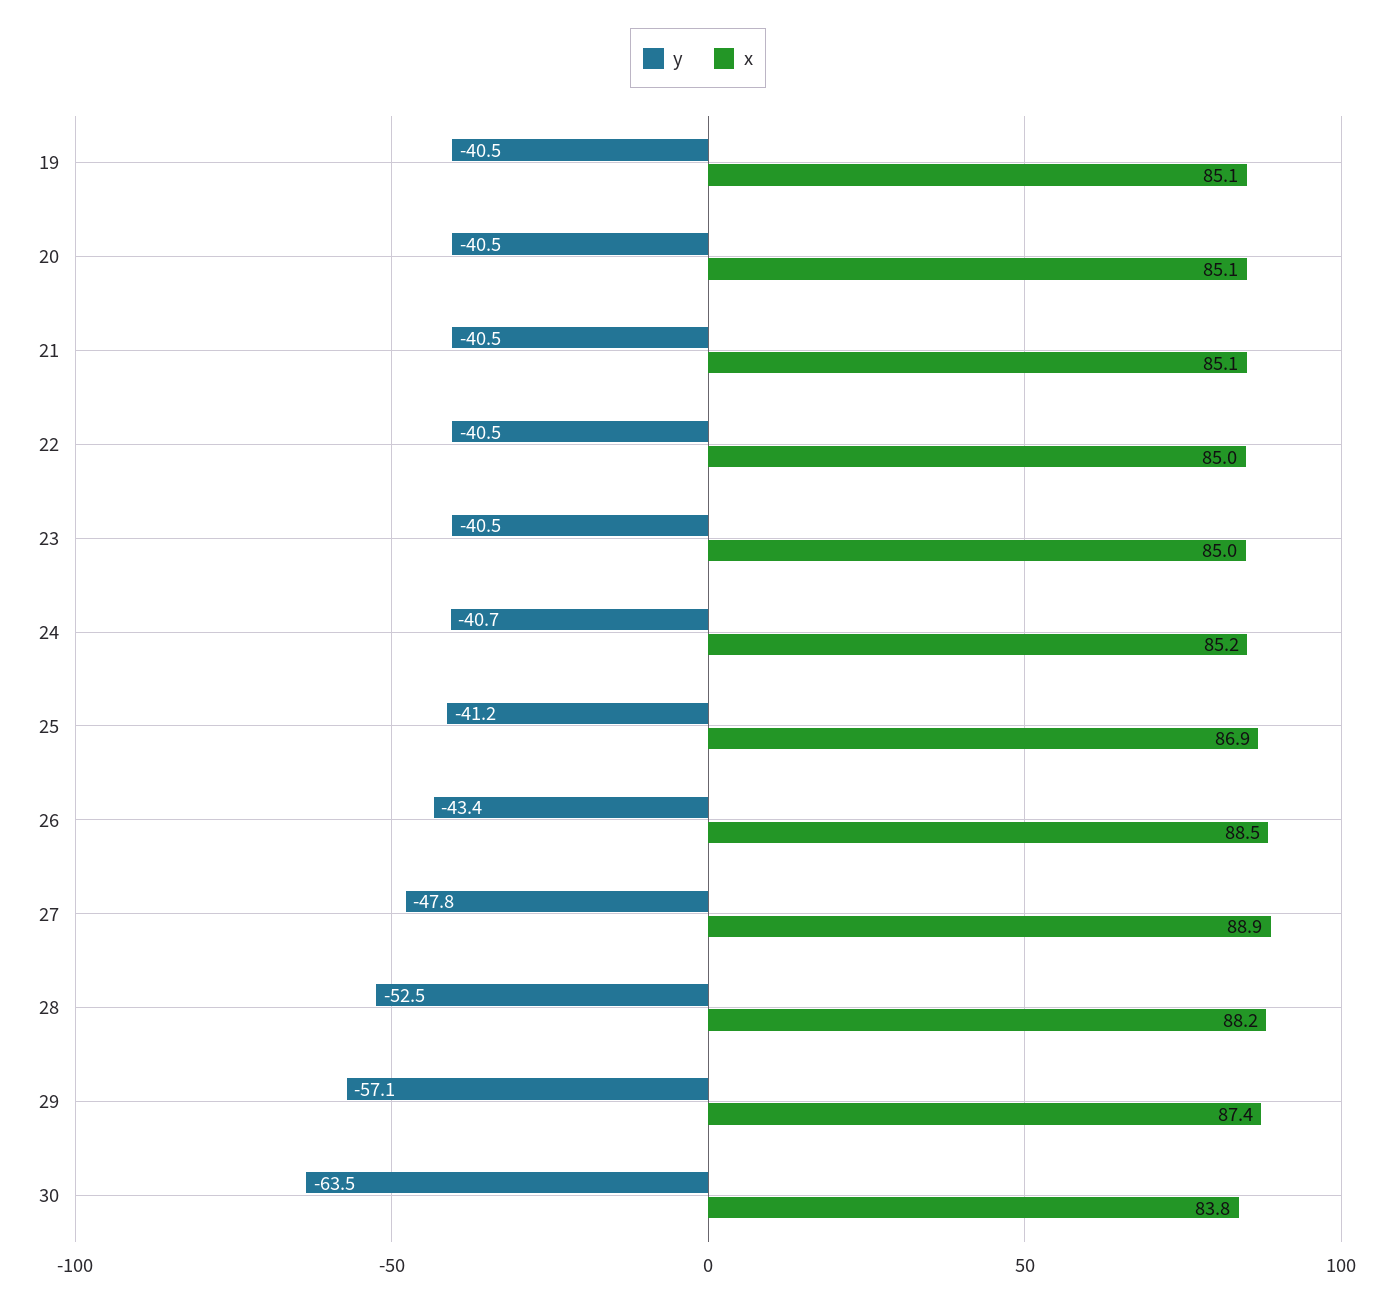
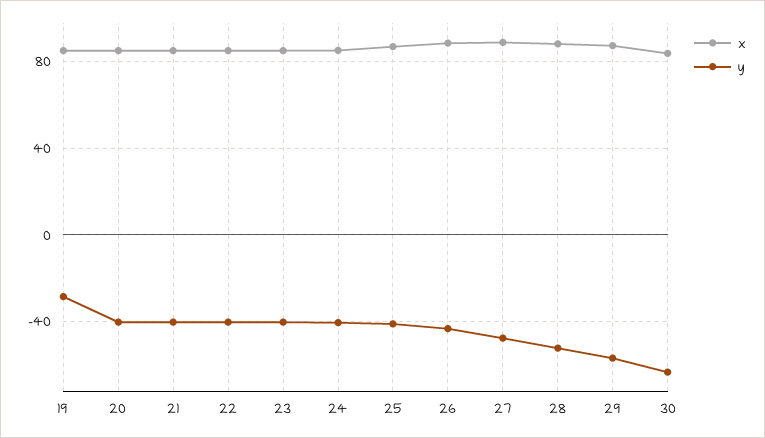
  {
    "y": {
-     "19": -40.5,
+     "19": -30,
      "20": -40.5,
      "21": -40.5,
      "22": -40.5,
      "23": -40.5,
      "24": -40.7,
      "25": -41.2,
      "26": -43.4,
      "27": -47.8,
      "28": -52.5,
      "29": -57.1,
      "30": -63.5
    },
    "x": {
      "19": 85.1,
      "20": 85.1,
      "21": 85.1,
      "22": 85,
      "23": 85,
      "24": 85.2,
      "25": 86.9,
      "26": 88.5,
      "27": 88.9,
      "28": 88.2,
      "29": 87.4,
      "30": 83.8
    }
  }

